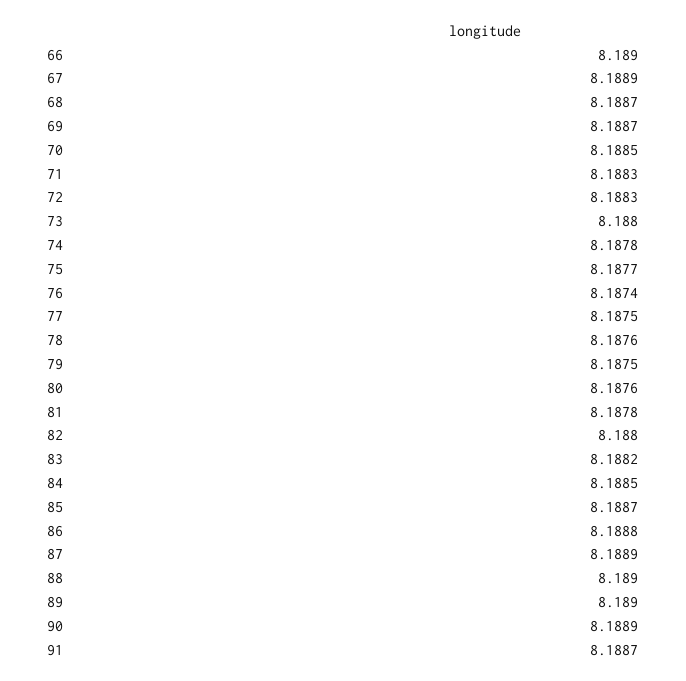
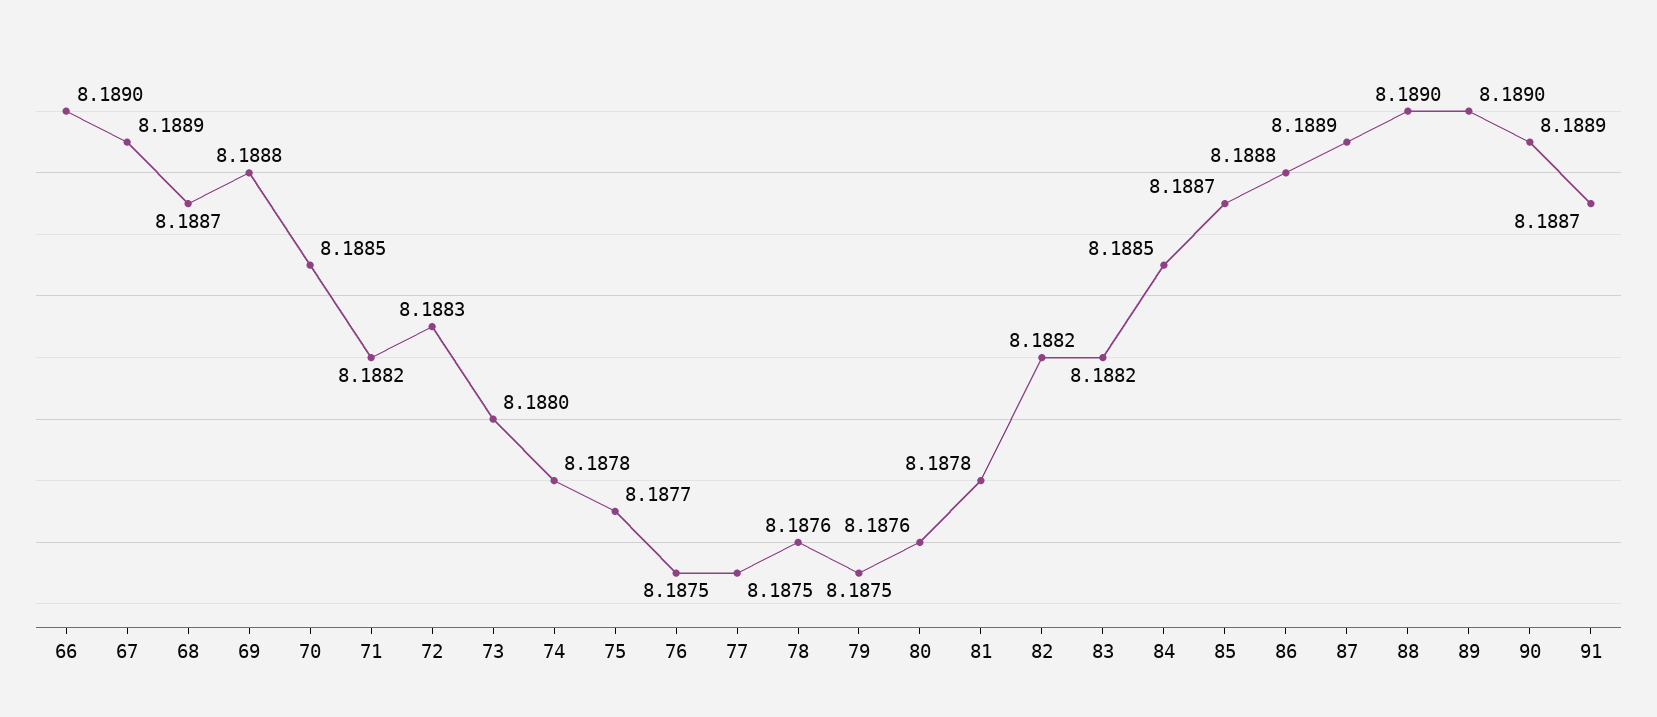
  {
    "66": 8.189,
    "67": 8.1889,
    "68": 8.1887,
-   "69": 8.1887,
+   "69": 8.1888,
    "70": 8.1885,
-   "71": 8.1883,
+   "71": 8.1882,
    "72": 8.1883,
    "73": 8.188,
    "74": 8.1878,
    "75": 8.1877,
-   "76": 8.1874,
+   "76": 8.1875,
    "77": 8.1875,
    "78": 8.1876,
    "79": 8.1875,
    "80": 8.1876,
    "81": 8.1878,
-   "82": 8.188,
+   "82": 8.1882,
    "83": 8.1882,
    "84": 8.1885,
    "85": 8.1887,
    "86": 8.1888,
    "87": 8.1889,
    "88": 8.189,
    "89": 8.189,
    "90": 8.1889,
    "91": 8.1887
  }

